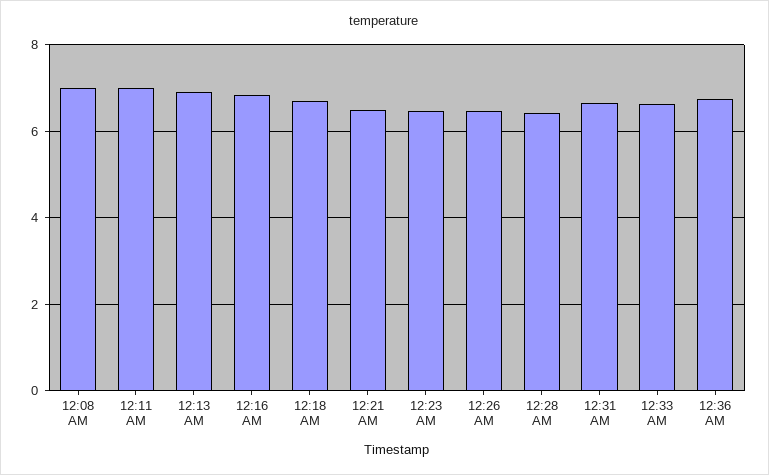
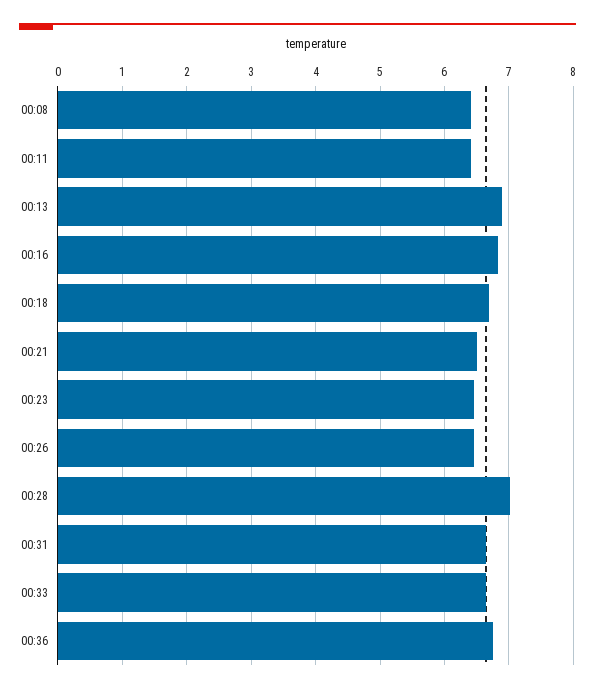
  {
-   "12:08 AM": 7,
+   "12:08 AM": 6.4,
-   "12:11 AM": 7,
+   "12:11 AM": 6.4,
    "12:13 AM": 6.9,
    "12:16 AM": 6.8,
    "12:18 AM": 6.7,
    "12:21 AM": 6.5,
    "12:23 AM": 6.5,
    "12:26 AM": 6.5,
-   "12:28 AM": 6.4,
+   "12:28 AM": 7,
    "12:31 AM": 6.7,
    "12:33 AM": 6.6,
    "12:36 AM": 6.8
  }

